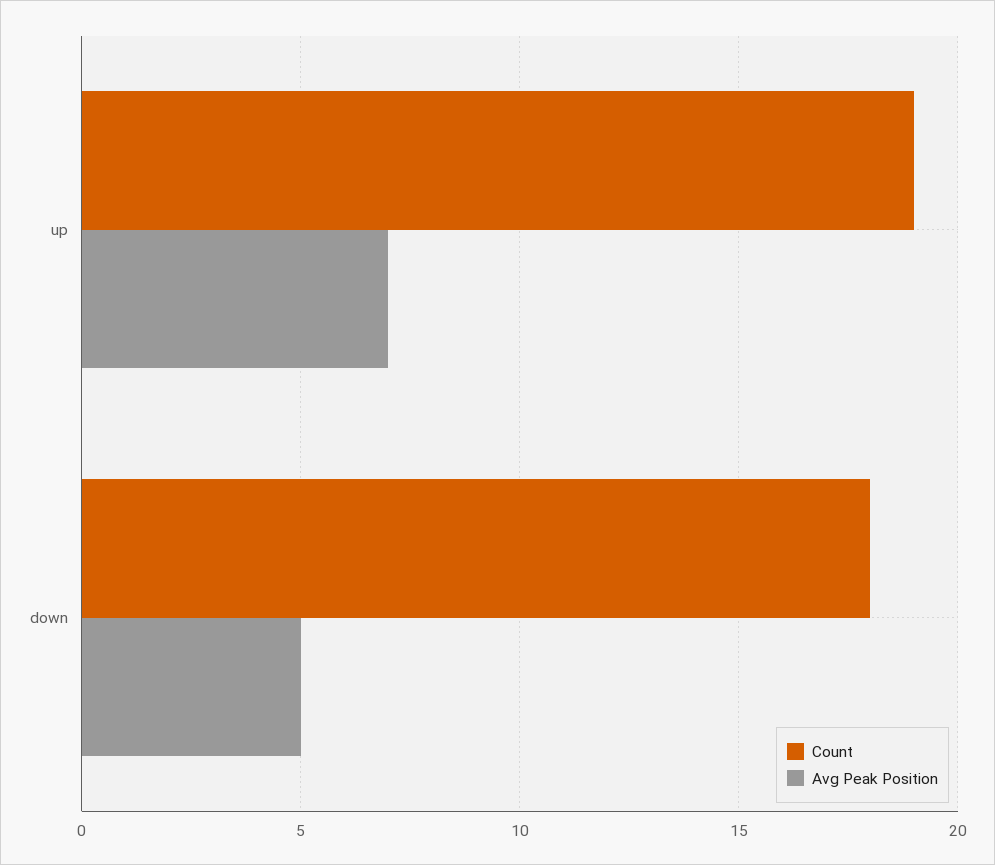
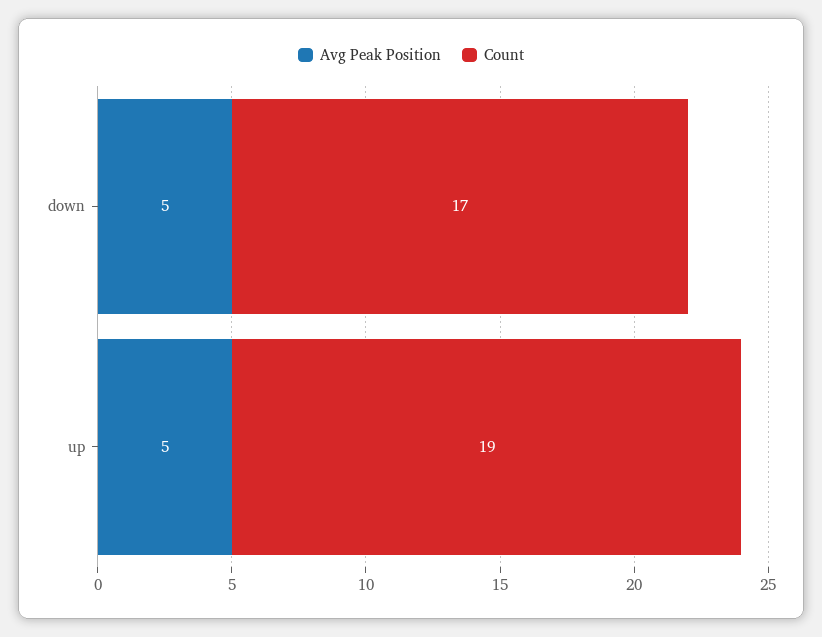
  {
    "Count": {
      "up": 19,
-     "down": 18
+     "down": 17
    },
    "Avg Peak Position": {
-     "up": 7,
+     "up": 5,
      "down": 5
    }
  }

